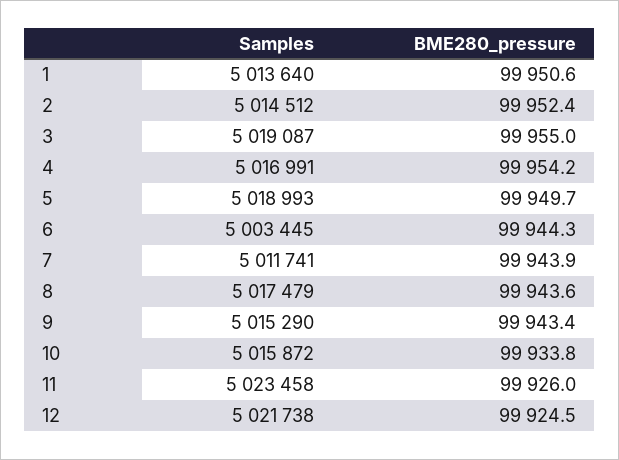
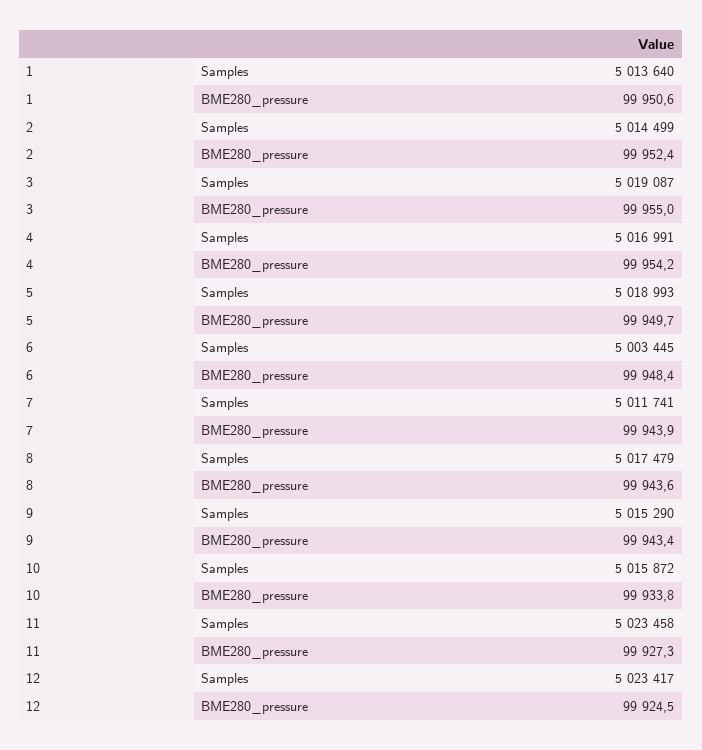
  {
    "Samples": {
      "1": 5013640,
-     "2": 5014512,
+     "2": 5014499,
      "3": 5019087,
      "4": 5016991,
      "5": 5018993,
      "6": 5003445,
      "7": 5011741,
      "8": 5017479,
      "9": 5015290,
      "10": 5015872,
      "11": 5023458,
-     "12": 5021738
+     "12": 5023417
    },
    "BME280_pressure": {
      "1": 99950.6,
      "2": 99952.4,
      "3": 99955,
      "4": 99954.2,
      "5": 99949.7,
-     "6": 99944.3,
+     "6": 99948.4,
      "7": 99943.9,
      "8": 99943.6,
      "9": 99943.4,
      "10": 99933.8,
-     "11": 99926,
+     "11": 99927.3,
      "12": 99924.5
    }
  }

